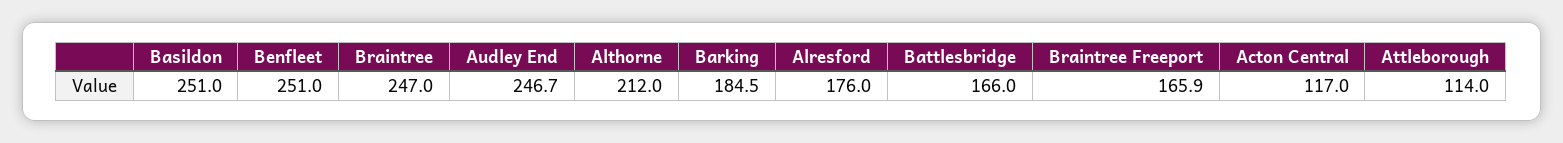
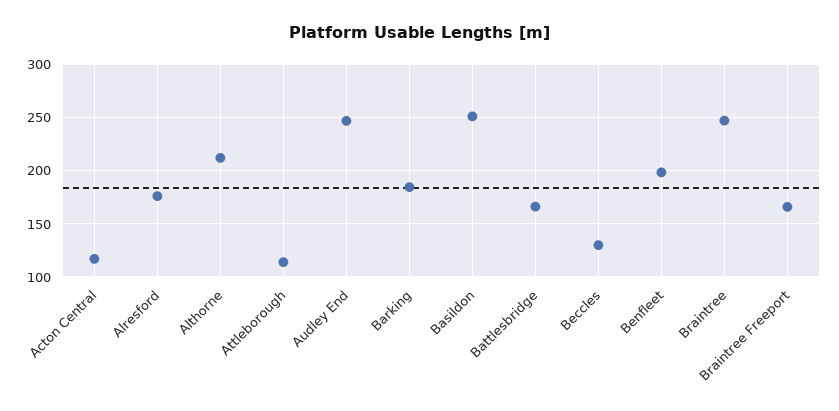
  {
    "Basildon": 251,
-   "Benfleet": 251,
+   "Benfleet": 200,
    "Braintree": 247,
    "Audley End": 246.7,
    "Althorne": 212,
    "Barking": 184.5,
    "Alresford": 176,
    "Battlesbridge": 166,
    "Braintree Freeport": 165.9,
    "Acton Central": 117,
-   "Attleborough": 114
+   "Attleborough": 114,
+   "Beccles": 130
  }

